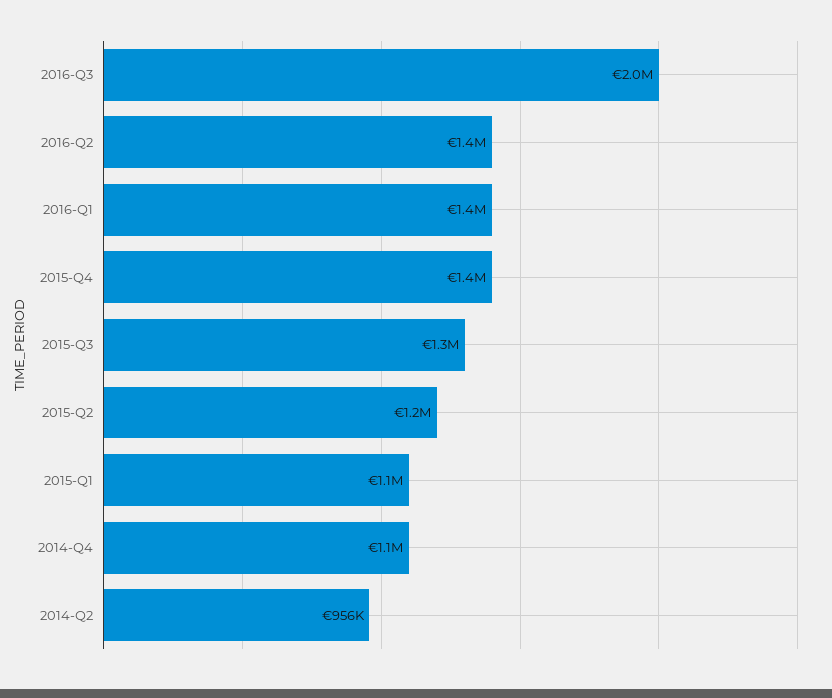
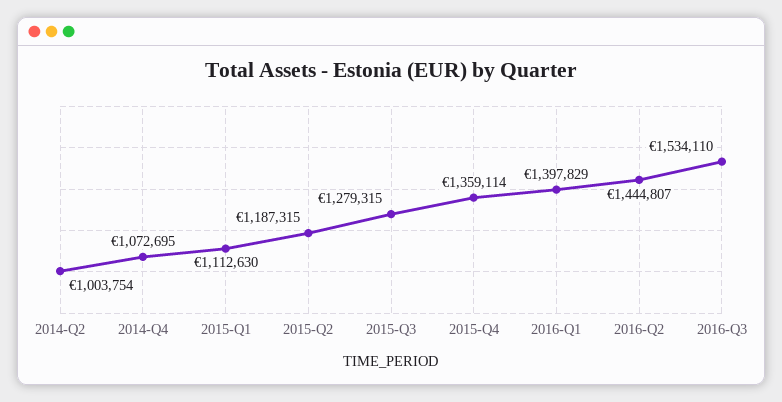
  {
-   "2016-Q3": 2000000,
+   "2016-Q3": 1534110,
    "2016-Q2": 1444807,
    "2016-Q1": 1397829,
    "2015-Q4": 1359114,
    "2015-Q3": 1279315,
    "2015-Q2": 1187315,
    "2015-Q1": 1112630,
    "2014-Q4": 1072695,
-   "2014-Q2": 956000
+   "2014-Q2": 1003754
  }

